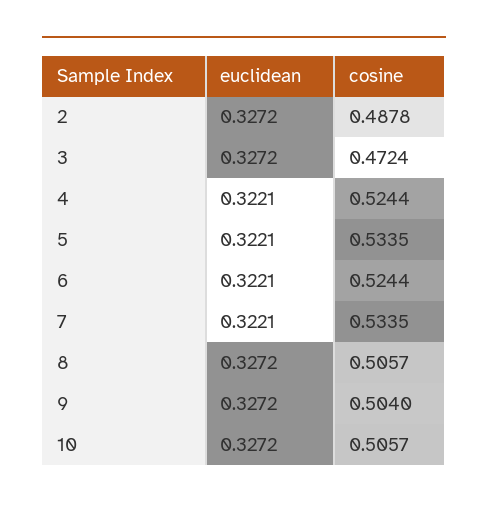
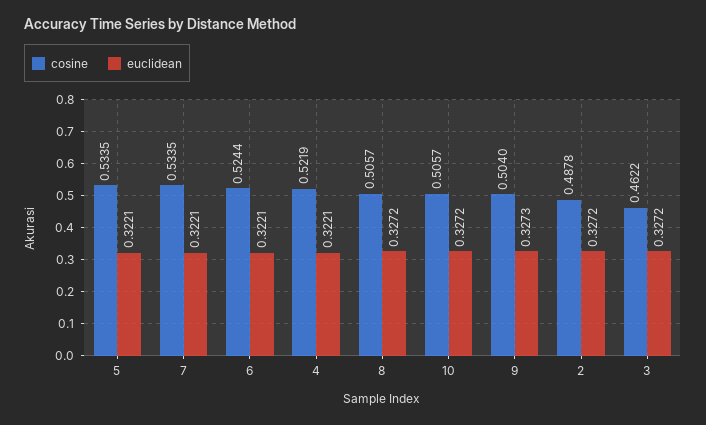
  {
    "euclidean": {
      "2": 0.3272,
      "3": 0.3272,
      "4": 0.3221,
      "5": 0.3221,
      "6": 0.3221,
      "7": 0.3221,
      "8": 0.3272,
-     "9": 0.3272,
+     "9": 0.3273,
      "10": 0.3272
    },
    "cosine": {
      "2": 0.4878,
-     "3": 0.4724,
+     "3": 0.4622,
-     "4": 0.5244,
+     "4": 0.5219,
      "5": 0.5335,
      "6": 0.5244,
      "7": 0.5335,
      "8": 0.5057,
      "9": 0.504,
      "10": 0.5057
    }
  }

